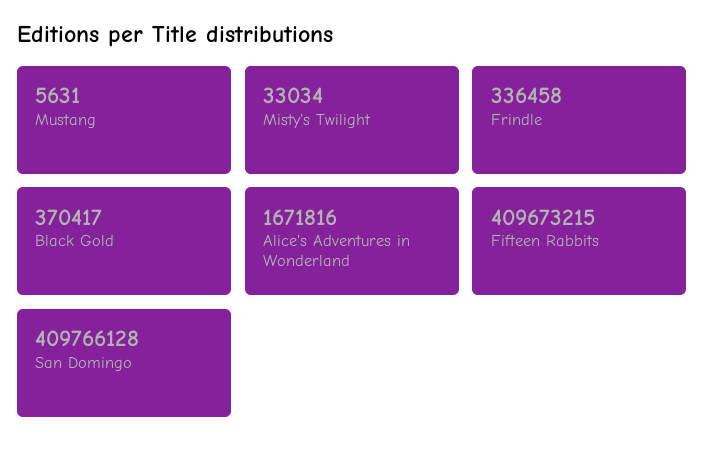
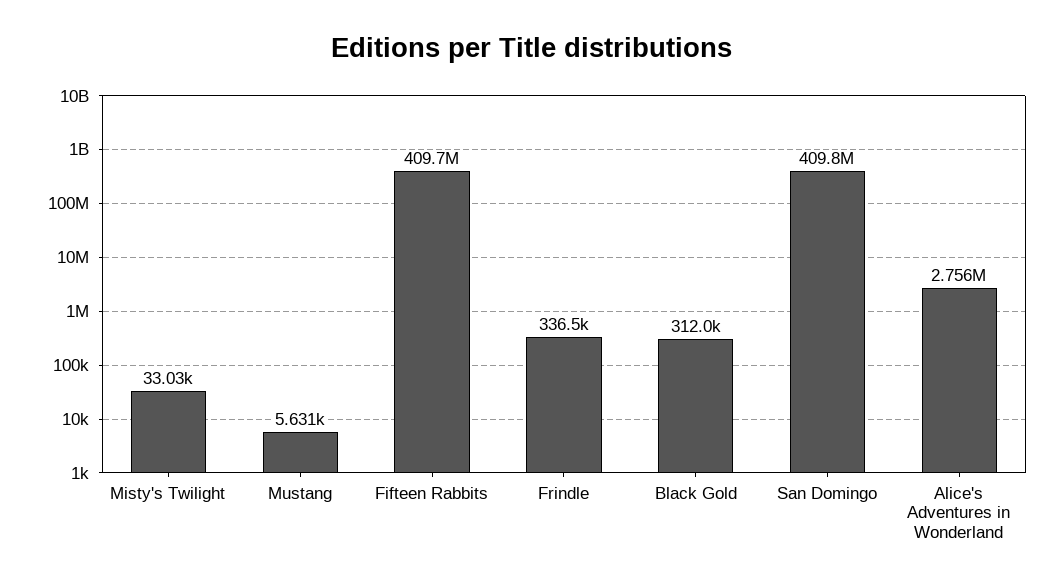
  {
    "Mustang": 5631,
    "Misty's Twilight": 33034,
    "Frindle": 336458,
-   "Black Gold": 370417,
+   "Black Gold": 312000,
-   "Alice's Adventures in Wonderland": 1671816,
+   "Alice's Adventures in Wonderland": 2756000,
    "Fifteen Rabbits": 409673215,
    "San Domingo": 409766128
  }

